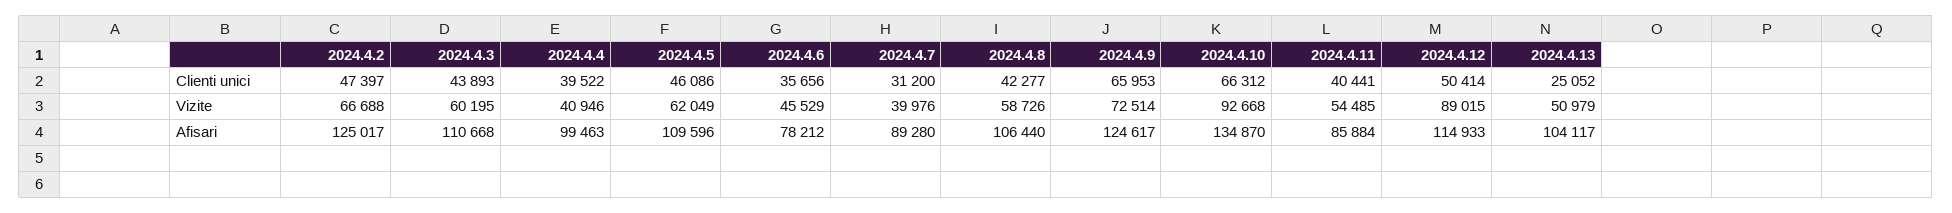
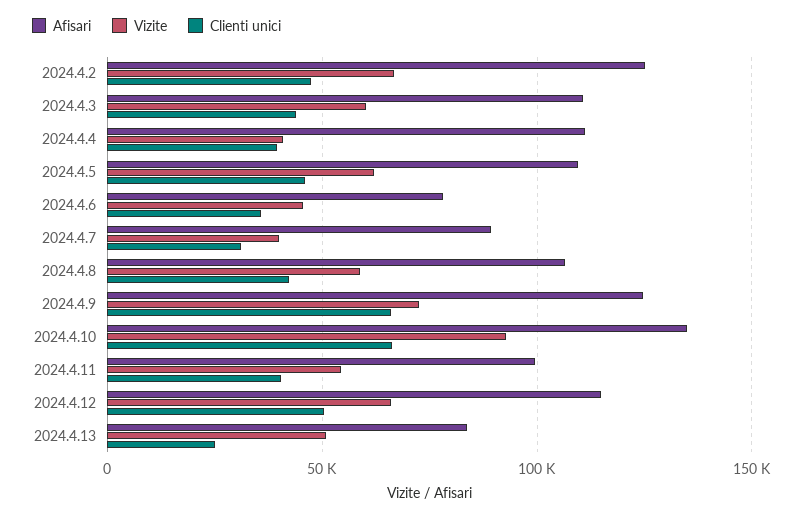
  {
    "Clienti unici": {
      "2024.4.2": 47397,
      "2024.4.3": 43893,
      "2024.4.4": 39522,
      "2024.4.5": 46086,
      "2024.4.6": 35656,
      "2024.4.7": 31200,
      "2024.4.8": 42277,
      "2024.4.9": 65953,
      "2024.4.10": 66312,
      "2024.4.11": 40441,
      "2024.4.12": 50414,
      "2024.4.13": 25052
    },
    "Vizite": {
      "2024.4.2": 66688,
      "2024.4.3": 60195,
      "2024.4.4": 40946,
      "2024.4.5": 62049,
      "2024.4.6": 45529,
      "2024.4.7": 39976,
      "2024.4.8": 58726,
      "2024.4.9": 72514,
      "2024.4.10": 92668,
      "2024.4.11": 54485,
-     "2024.4.12": 89015,
+     "2024.4.12": 65000,
      "2024.4.13": 50979
    },
    "Afisari": {
      "2024.4.2": 125017,
      "2024.4.3": 110668,
-     "2024.4.4": 99463,
+     "2024.4.4": 110000,
      "2024.4.5": 109596,
      "2024.4.6": 78212,
      "2024.4.7": 89280,
      "2024.4.8": 106440,
      "2024.4.9": 124617,
      "2024.4.10": 134870,
-     "2024.4.11": 85884,
+     "2024.4.11": 100000,
      "2024.4.12": 114933,
-     "2024.4.13": 104117
+     "2024.4.13": 85000
    }
  }

